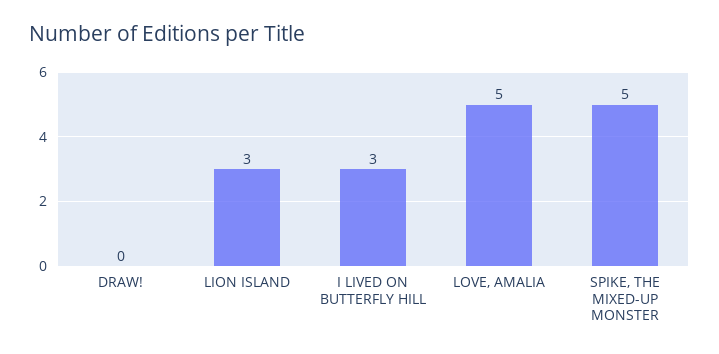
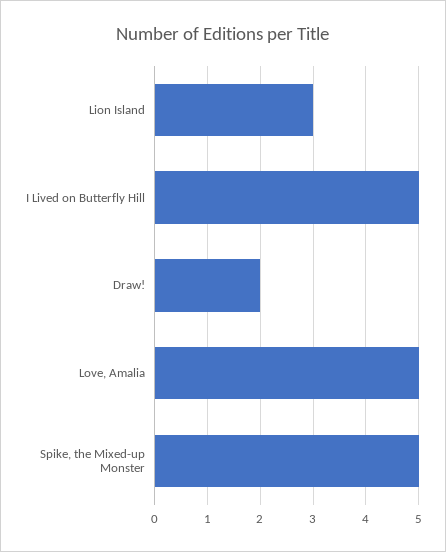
  {
-   "DRAW!": 0,
+   "DRAW!": 2,
    "LION ISLAND": 3,
-   "I LIVED ON BUTTERFLY HILL": 3,
+   "I LIVED ON BUTTERFLY HILL": 5,
    "LOVE, AMALIA": 5,
    "SPIKE, THE MIXED-UP MONSTER": 5
  }

